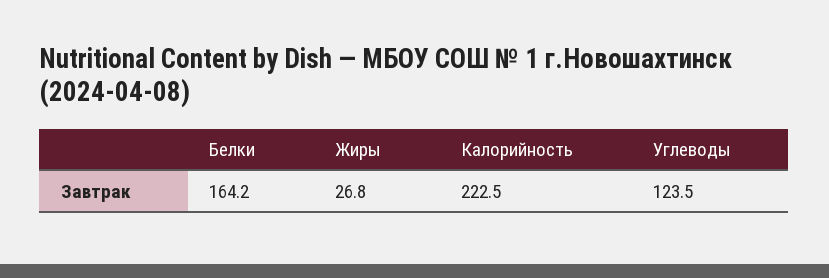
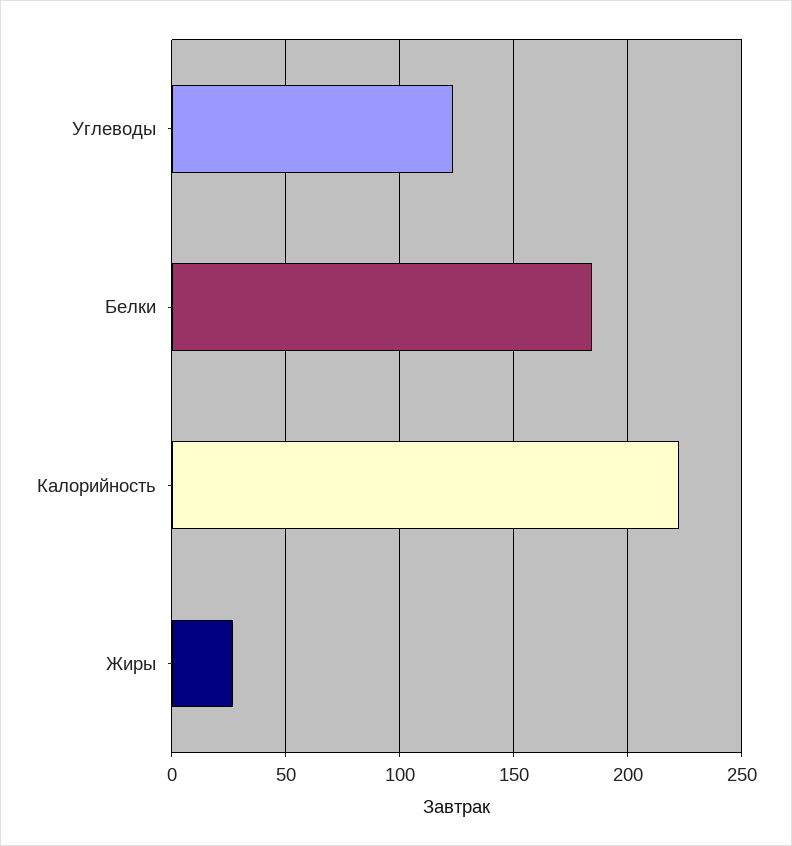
  {
-   "Белки": 164.2,
+   "Белки": 185,
    "Жиры": 26.8,
    "Калорийность": 222.5,
    "Углеводы": 123.5
  }

